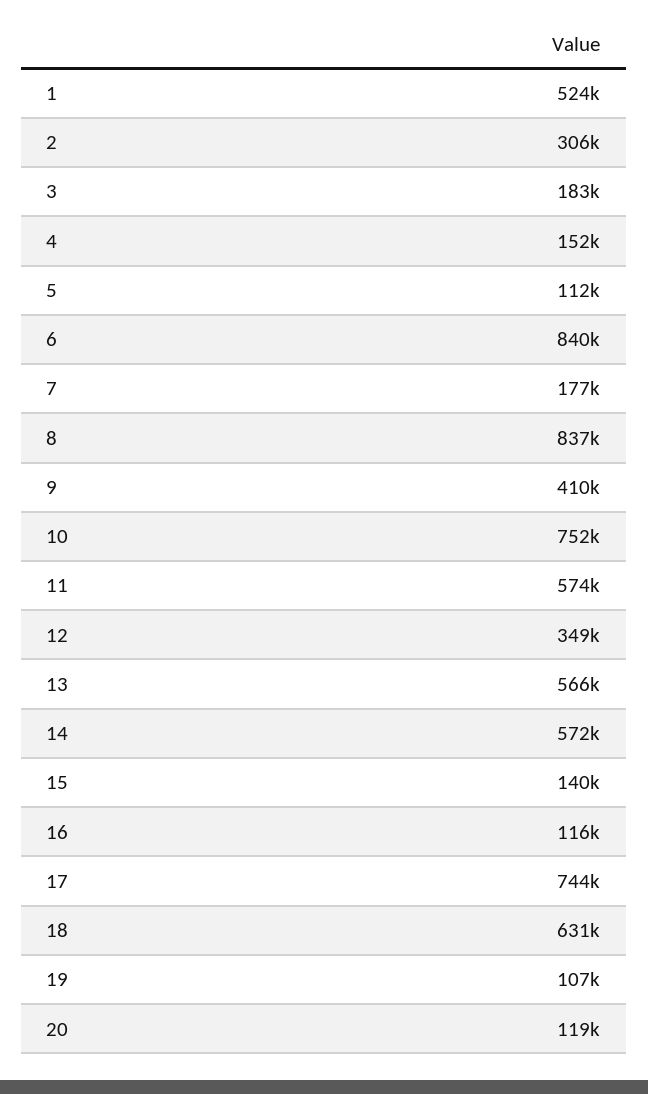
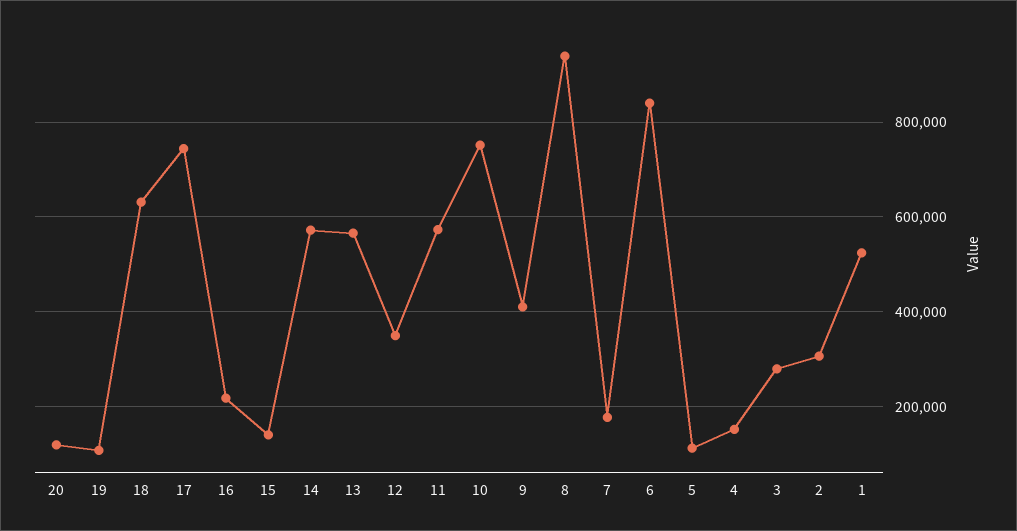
  {
    "1": 524000,
    "2": 306000,
-   "3": 183000,
+   "3": 280000,
    "4": 152000,
    "5": 112000,
    "6": 840000,
    "7": 177000,
-   "8": 837000,
+   "8": 940000,
    "9": 410000,
    "10": 752000,
    "11": 574000,
    "12": 349000,
    "13": 566000,
    "14": 572000,
    "15": 140000,
-   "16": 116000,
+   "16": 220000,
    "17": 744000,
    "18": 631000,
    "19": 107000,
    "20": 119000
  }

